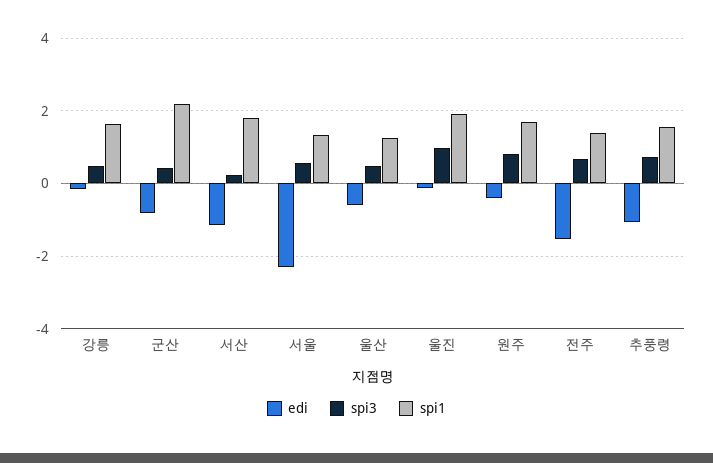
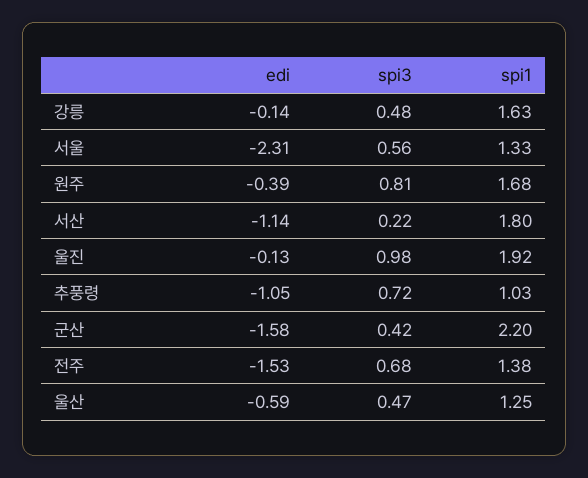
  {
    "edi": {
      "강릉": -0.14,
-     "군산": -0.8,
+     "군산": -1.58,
      "서산": -1.14,
      "서울": -2.31,
      "울산": -0.59,
      "울진": -0.13,
      "원주": -0.39,
      "전주": -1.53,
      "추풍령": -1.05
    },
    "spi3": {
      "강릉": 0.48,
      "군산": 0.42,
      "서산": 0.22,
      "서울": 0.56,
      "울산": 0.47,
      "울진": 0.98,
      "원주": 0.81,
      "전주": 0.68,
      "추풍령": 0.72
    },
    "spi1": {
      "강릉": 1.63,
      "군산": 2.2,
      "서산": 1.8,
      "서울": 1.33,
      "울산": 1.25,
      "울진": 1.92,
      "원주": 1.68,
      "전주": 1.38,
-     "추풍령": 1.6
+     "추풍령": 1.03
    }
  }

